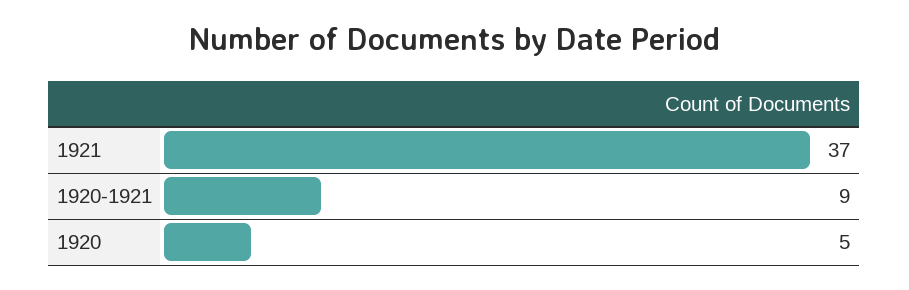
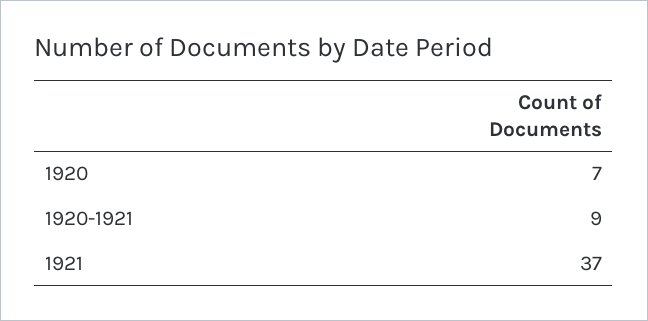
  {
    "1921": 37,
    "1920-1921": 9,
-   "1920": 5
+   "1920": 7
  }

